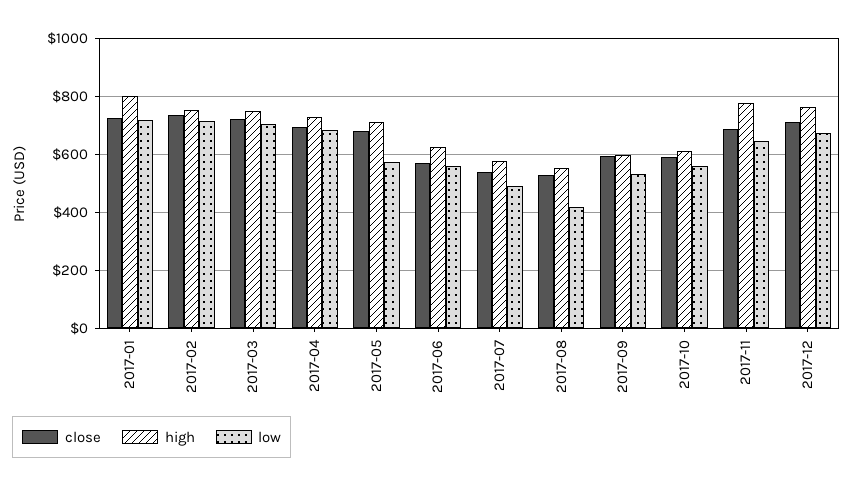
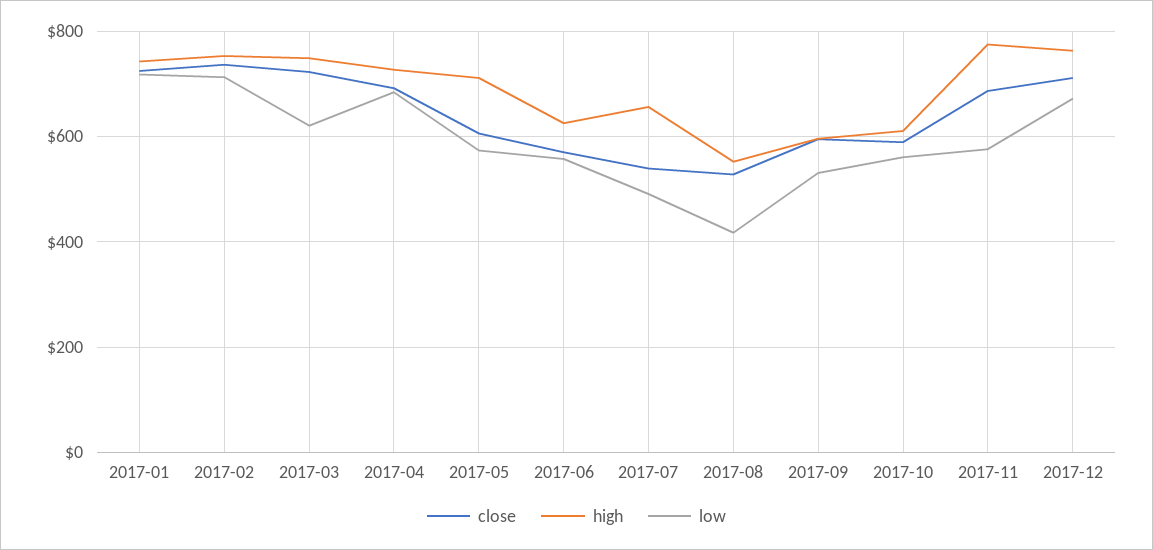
  {
    "close": {
      "2017-01": 720,
      "2017-02": 740,
      "2017-03": 720,
      "2017-04": 700,
-     "2017-05": 675,
+     "2017-05": 600,
      "2017-06": 580,
      "2017-07": 540,
      "2017-08": 520,
      "2017-09": 600,
      "2017-10": 580,
      "2017-11": 680,
      "2017-12": 720
    },
    "high": {
-     "2017-01": 800,
+     "2017-01": 740,
      "2017-02": 760,
      "2017-03": 740,
      "2017-04": 720,
      "2017-05": 720,
      "2017-06": 620,
-     "2017-07": 575,
+     "2017-07": 660,
      "2017-08": 560,
      "2017-09": 600,
      "2017-10": 620,
      "2017-11": 780,
      "2017-12": 760
    },
    "low": {
      "2017-01": 720,
      "2017-02": 720,
-     "2017-03": 700,
+     "2017-03": 620,
      "2017-04": 680,
      "2017-05": 580,
      "2017-06": 560,
      "2017-07": 500,
      "2017-08": 420,
      "2017-09": 540,
      "2017-10": 560,
-     "2017-11": 650,
+     "2017-11": 580,
      "2017-12": 680
    }
  }

